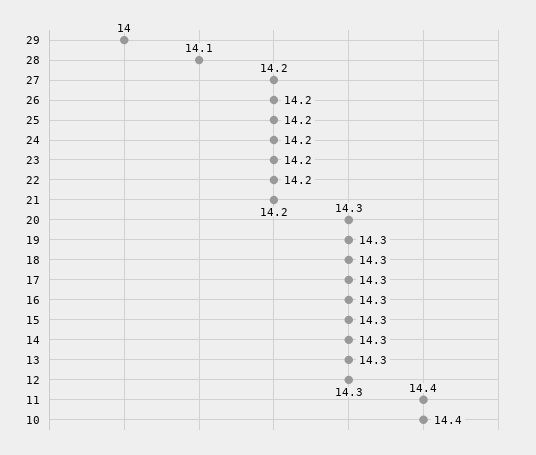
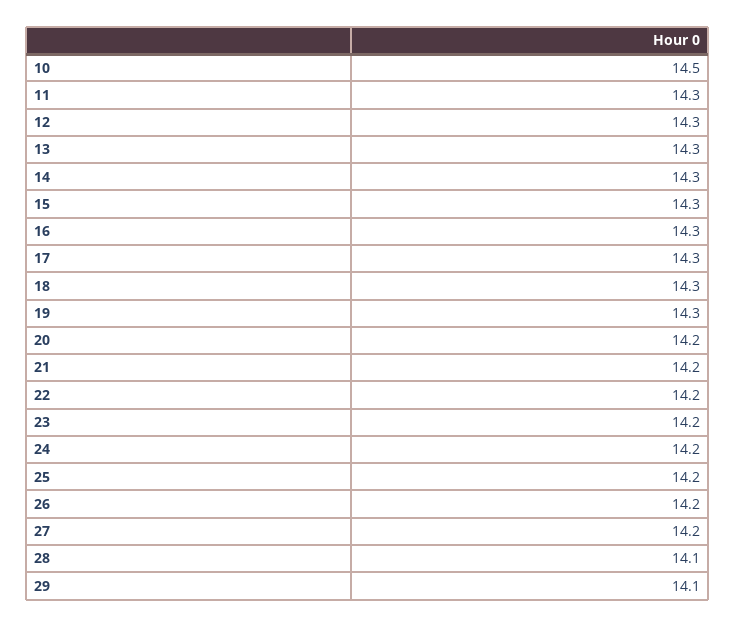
  {
-   "29": 14,
+   "29": 14.1,
    "28": 14.1,
    "27": 14.2,
    "26": 14.2,
    "25": 14.2,
    "24": 14.2,
    "23": 14.2,
    "22": 14.2,
    "21": 14.2,
-   "20": 14.3,
+   "20": 14.2,
    "19": 14.3,
    "18": 14.3,
    "17": 14.3,
    "16": 14.3,
    "15": 14.3,
    "14": 14.3,
    "13": 14.3,
    "12": 14.3,
-   "11": 14.4,
+   "11": 14.3,
-   "10": 14.4
+   "10": 14.5
  }

